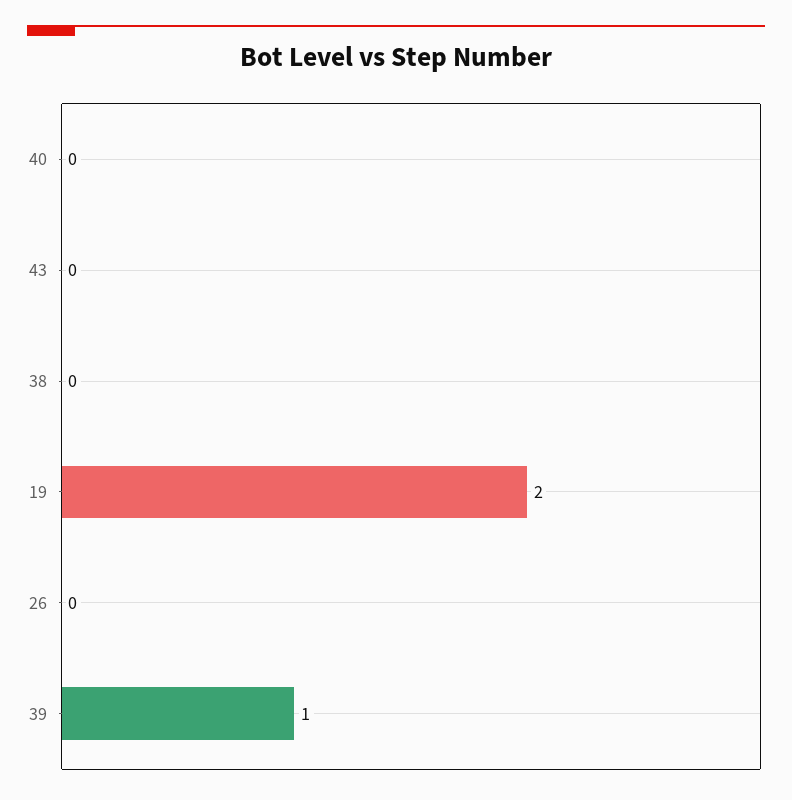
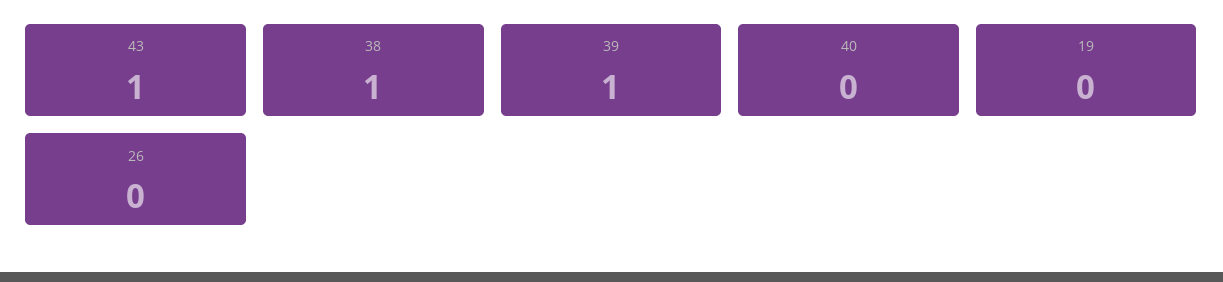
  {
    "40": 0,
-   "43": 0,
+   "43": 1,
-   "38": 0,
+   "38": 1,
-   "19": 2,
+   "19": 0,
    "26": 0,
    "39": 1
  }

